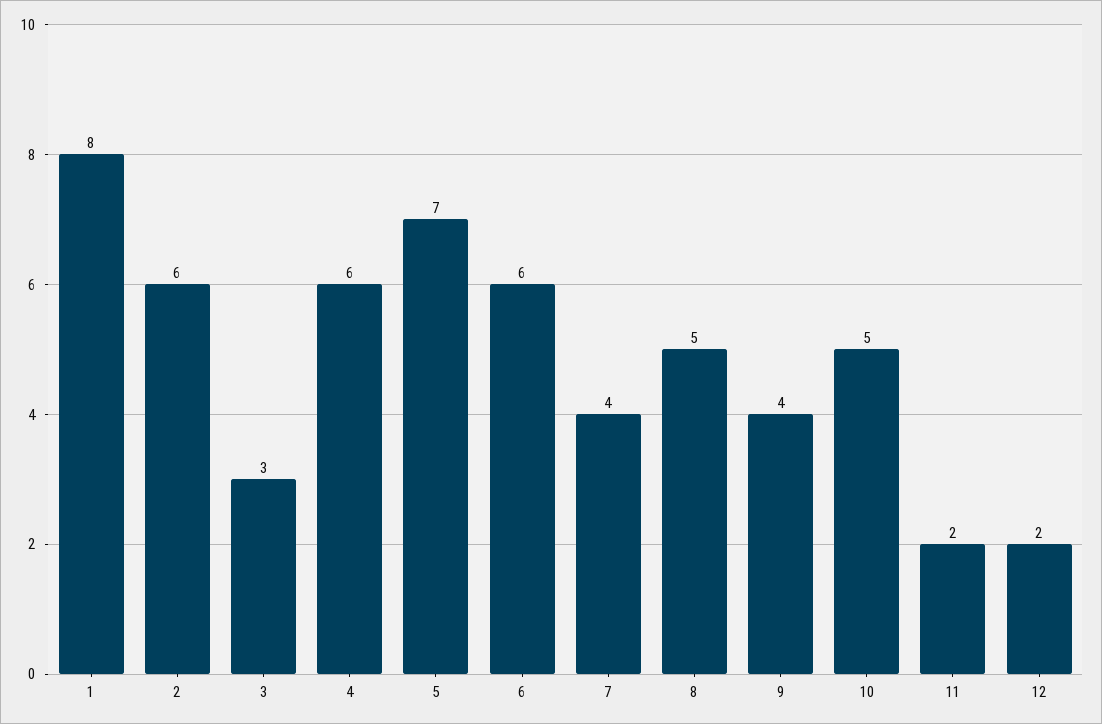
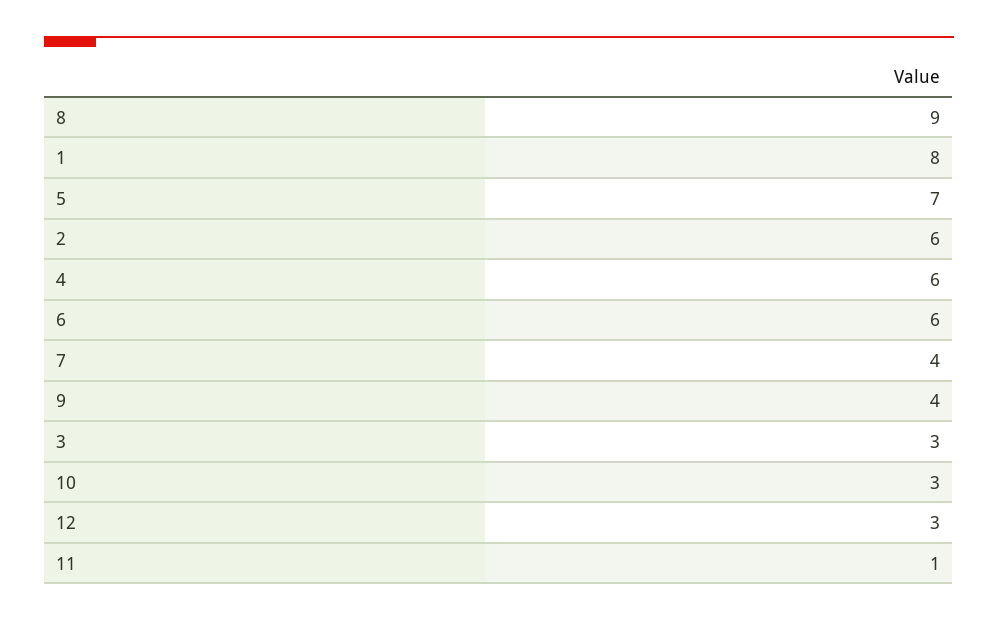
  {
    "1": 8,
    "2": 6,
    "3": 3,
    "4": 6,
    "5": 7,
    "6": 6,
    "7": 4,
-   "8": 5,
+   "8": 9,
    "9": 4,
-   "10": 5,
+   "10": 3,
-   "11": 2,
+   "11": 1,
-   "12": 2
+   "12": 3
  }

